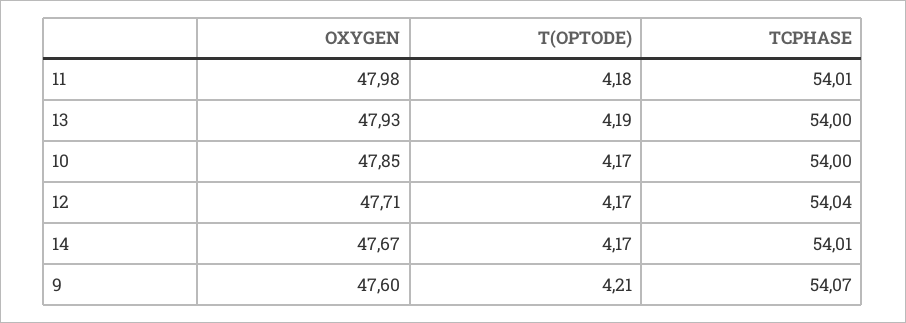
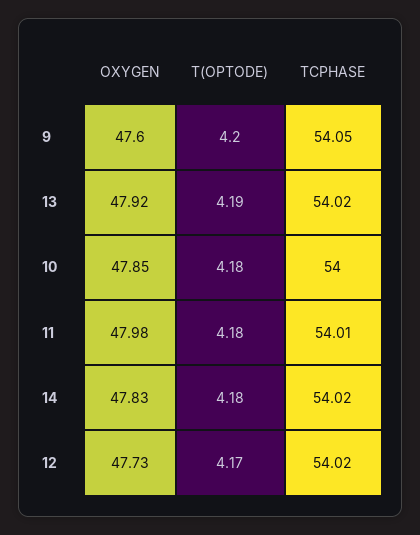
  {
    "OXYGEN": {
      "11": 47.98,
-     "13": 47.93,
+     "13": 47.92,
      "10": 47.85,
-     "12": 47.71,
+     "12": 47.73,
-     "14": 47.67,
+     "14": 47.83,
      "9": 47.6
    },
    "T(OPTODE)": {
      "11": 4.18,
      "13": 4.19,
-     "10": 4.17,
+     "10": 4.18,
      "12": 4.17,
-     "14": 4.17,
+     "14": 4.18,
-     "9": 4.21
+     "9": 4.2
    },
    "TCPHASE": {
      "11": 54.01,
-     "13": 54,
+     "13": 54.02,
      "10": 54,
-     "12": 54.04,
+     "12": 54.02,
-     "14": 54.01,
+     "14": 54.02,
-     "9": 54.07
+     "9": 54.05
    }
  }

